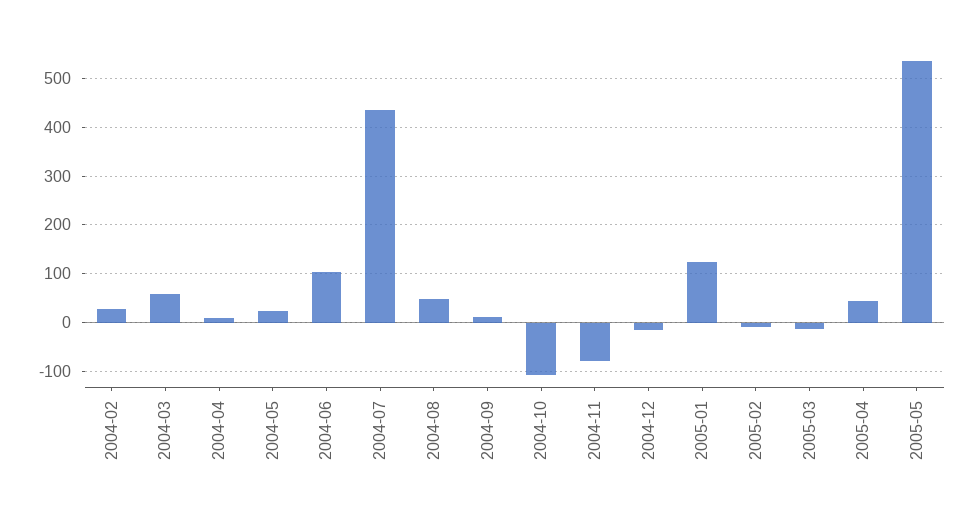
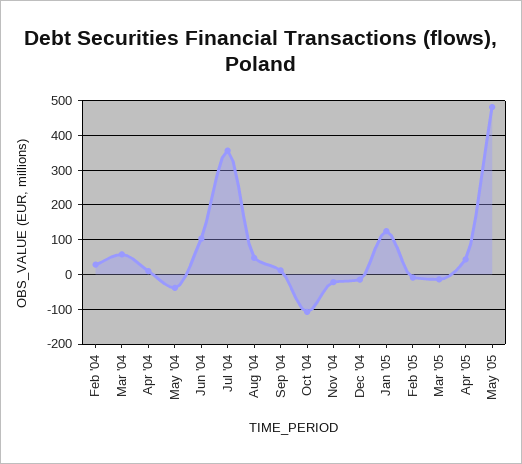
  {
    "2004-02": 20,
    "2004-03": 60,
    "2004-04": 0,
-   "2004-05": 20,
+   "2004-05": -40,
    "2004-06": 100,
-   "2004-07": 440,
+   "2004-07": 360,
    "2004-08": 40,
    "2004-09": 20,
    "2004-10": -100,
-   "2004-11": -80,
+   "2004-11": -20,
    "2004-12": -20,
    "2005-01": 120,
    "2005-02": 0,
    "2005-03": -20,
    "2005-04": 40,
-   "2005-05": 540
+   "2005-05": 480
  }

